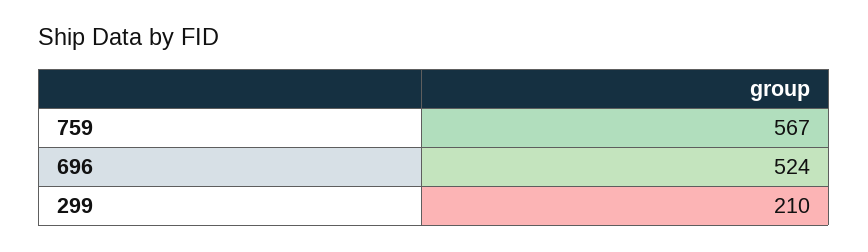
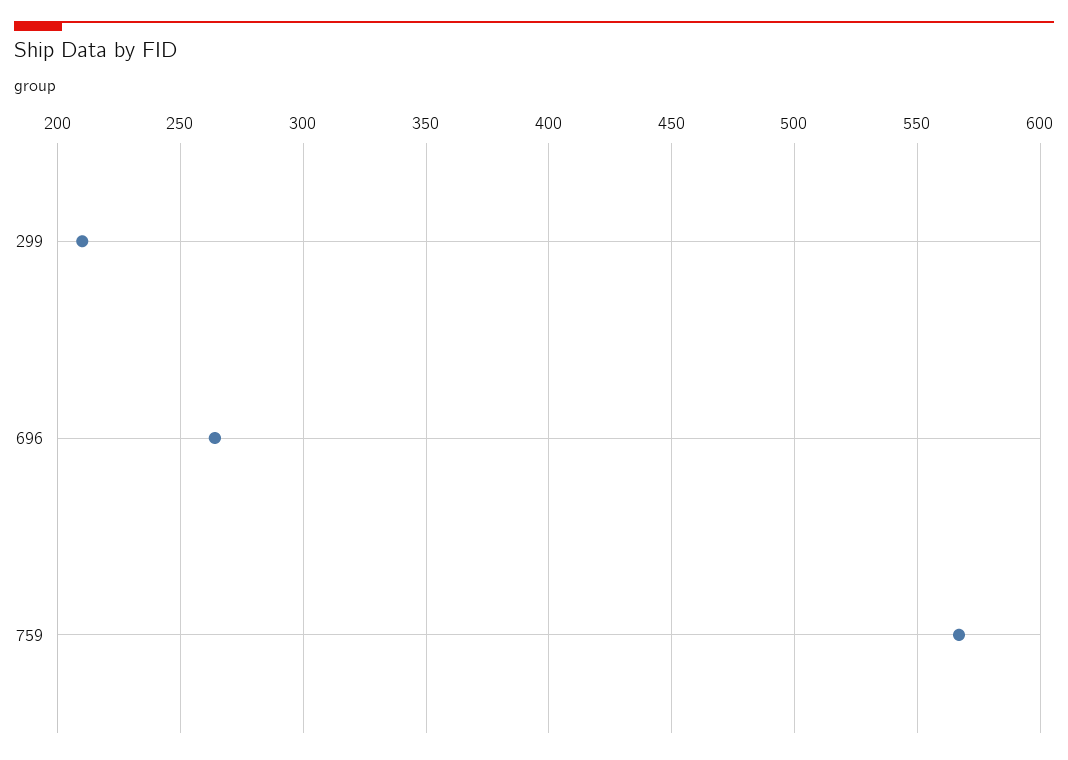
  {
    "759": 567,
-   "696": 524,
+   "696": 265,
    "299": 210
  }

